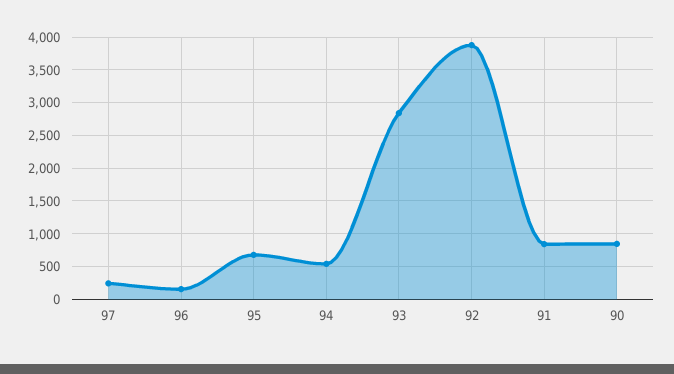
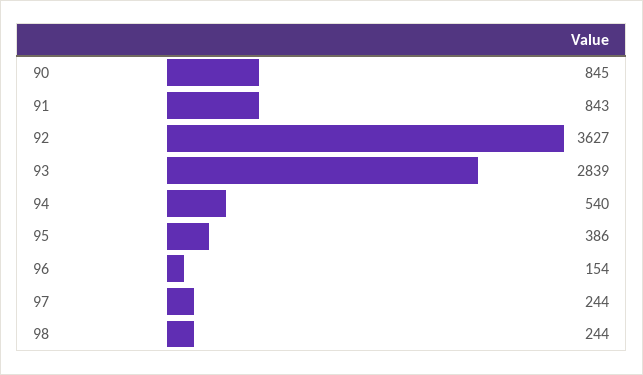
  {
    "97": 244,
    "96": 154,
-   "95": 700,
+   "95": 386,
    "94": 540,
    "93": 2839,
-   "92": 3900,
+   "92": 3627,
    "91": 843,
-   "90": 845
+   "90": 845,
+   "98": 244
  }

